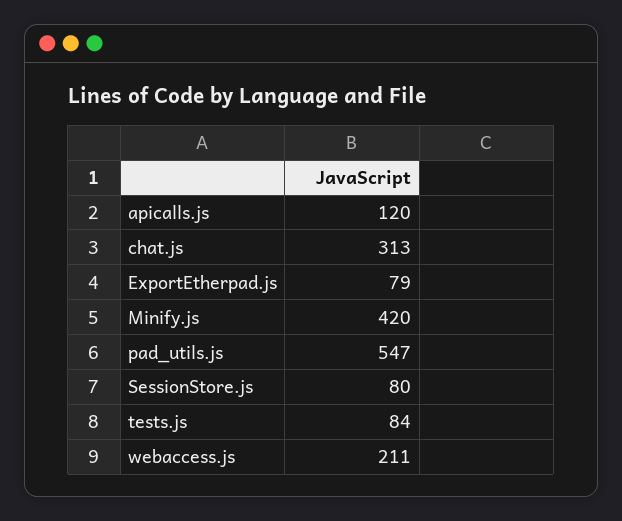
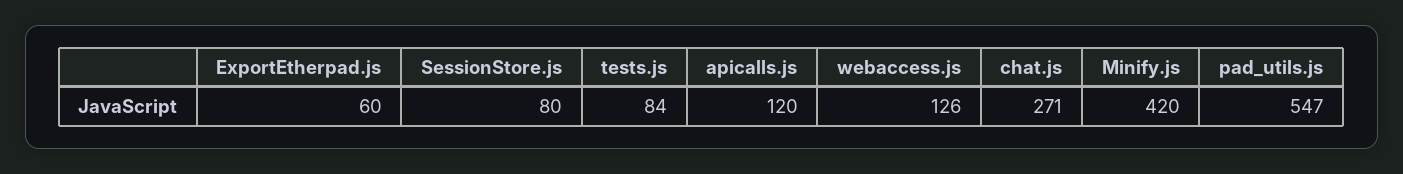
  {
    "apicalls.js": 120,
-   "chat.js": 313,
+   "chat.js": 271,
-   "ExportEtherpad.js": 79,
+   "ExportEtherpad.js": 60,
    "Minify.js": 420,
    "pad_utils.js": 547,
    "SessionStore.js": 80,
    "tests.js": 84,
-   "webaccess.js": 211
+   "webaccess.js": 126
  }

